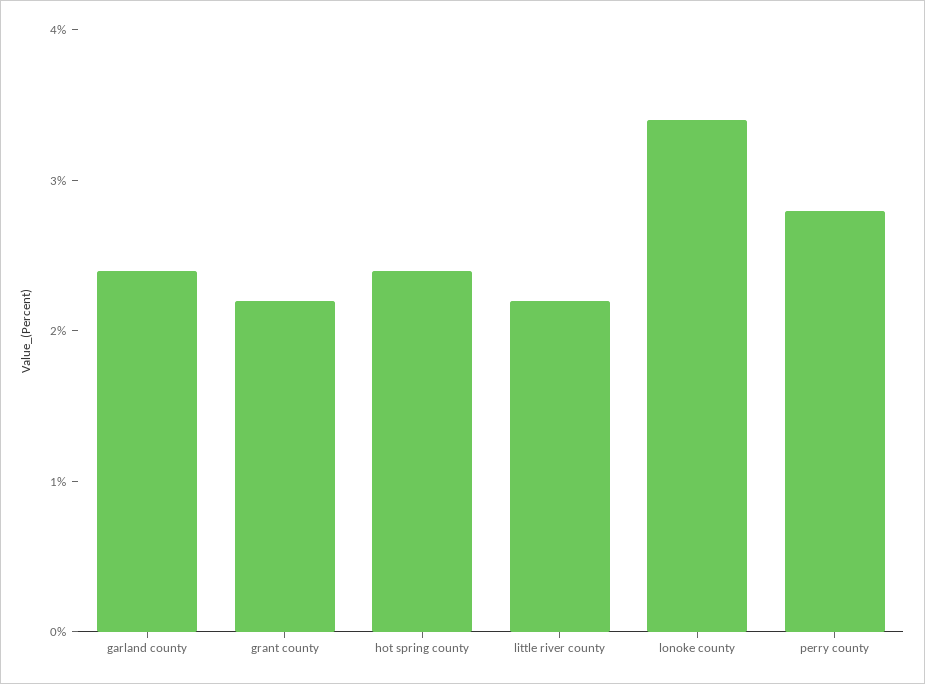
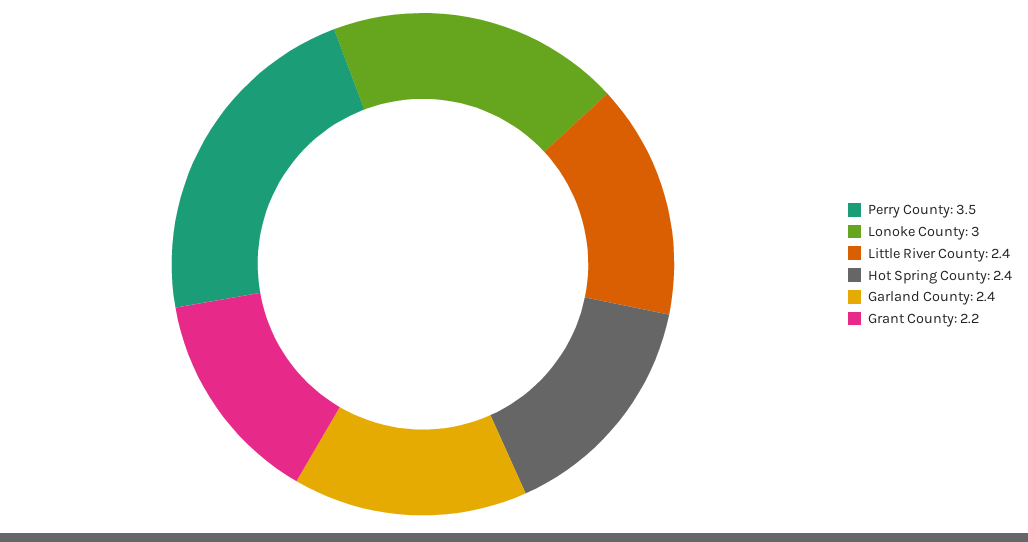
  {
    "garland county": 2.4,
    "grant county": 2.2,
    "hot spring county": 2.4,
-   "little river county": 2.2,
+   "little river county": 2.4,
-   "lonoke county": 3.4,
+   "lonoke county": 3,
-   "perry county": 2.8
+   "perry county": 3.5
  }

